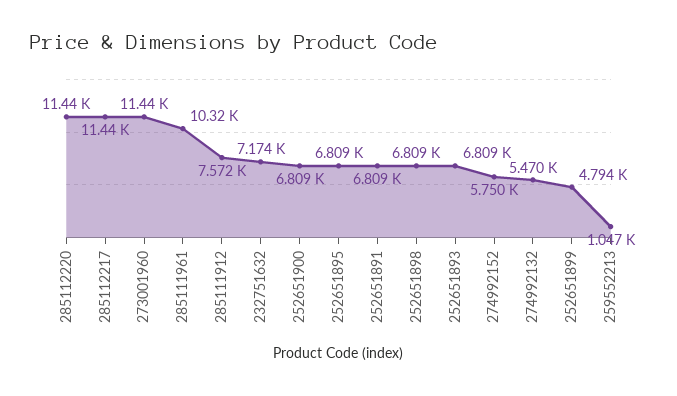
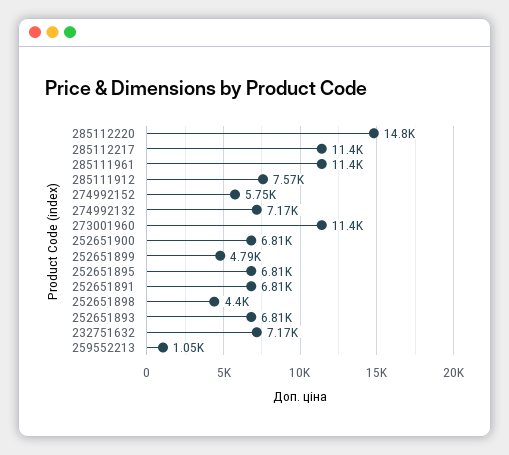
  {
-   "285112220": 11440,
+   "285112220": 14800,
    "285112217": 11440,
    "273001960": 11440,
-   "285111961": 10320,
+   "285111961": 11400,
    "285111912": 7572,
    "232751632": 7174,
    "252651900": 6809,
    "252651895": 6809,
    "252651891": 6809,
-   "252651898": 6809,
+   "252651898": 4400,
    "252651893": 6809,
    "274992152": 5750,
-   "274992132": 5470,
+   "274992132": 7170,
    "252651899": 4794,
    "259552213": 1047
  }

